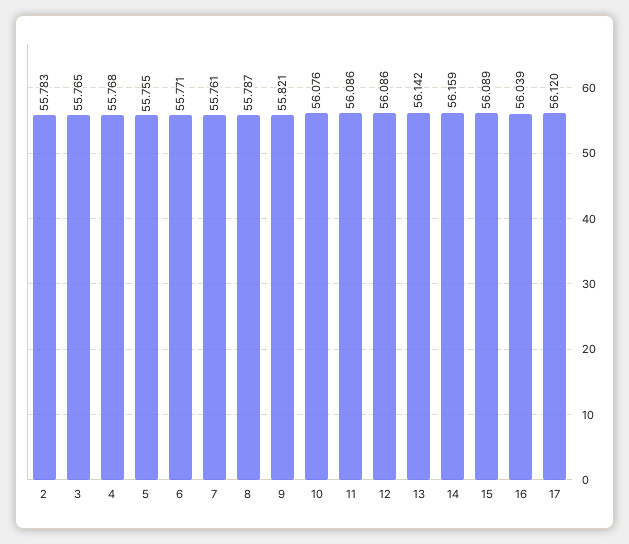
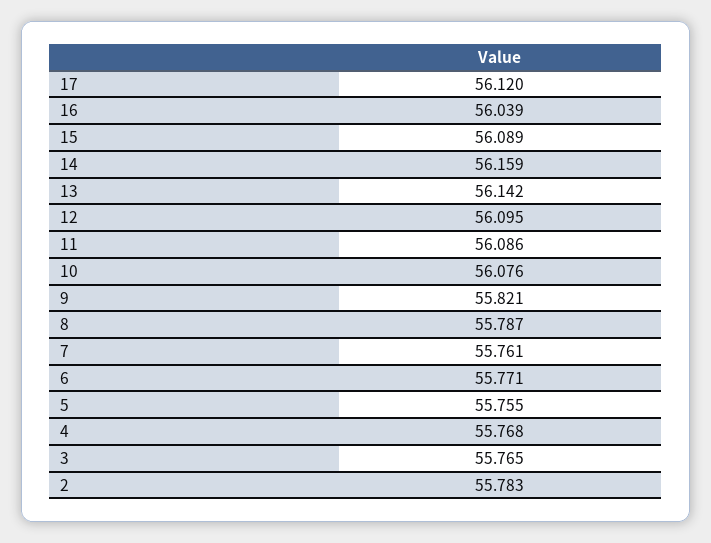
  {
    "2": 55.783,
    "3": 55.765,
    "4": 55.768,
    "5": 55.755,
    "6": 55.771,
    "7": 55.761,
    "8": 55.787,
    "9": 55.821,
    "10": 56.076,
    "11": 56.086,
-   "12": 56.086,
+   "12": 56.095,
    "13": 56.142,
    "14": 56.159,
    "15": 56.089,
    "16": 56.039,
    "17": 56.12
  }

